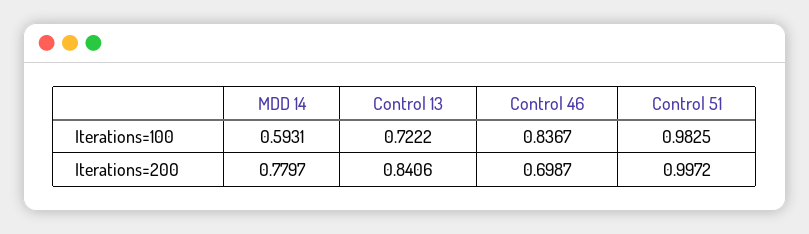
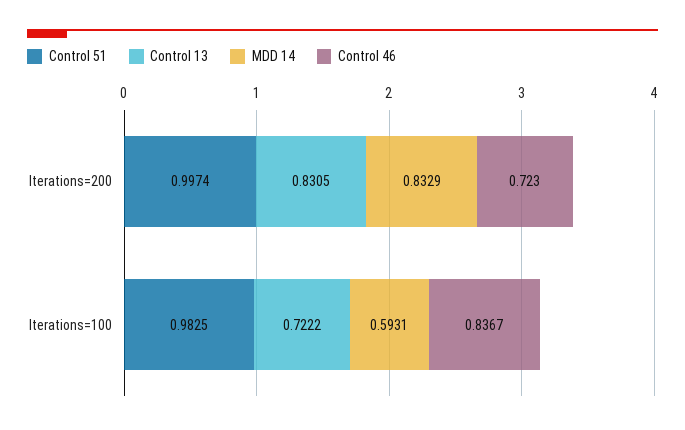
  {
    "MDD 14": {
      "Iterations=100": 0.5931,
-     "Iterations=200": 0.7797
+     "Iterations=200": 0.8329
    },
    "Control 13": {
      "Iterations=100": 0.7222,
-     "Iterations=200": 0.8406
+     "Iterations=200": 0.8305
    },
    "Control 46": {
      "Iterations=100": 0.8367,
-     "Iterations=200": 0.6987
+     "Iterations=200": 0.723
    },
    "Control 51": {
      "Iterations=100": 0.9825,
-     "Iterations=200": 0.9972
+     "Iterations=200": 0.9974
    }
  }

